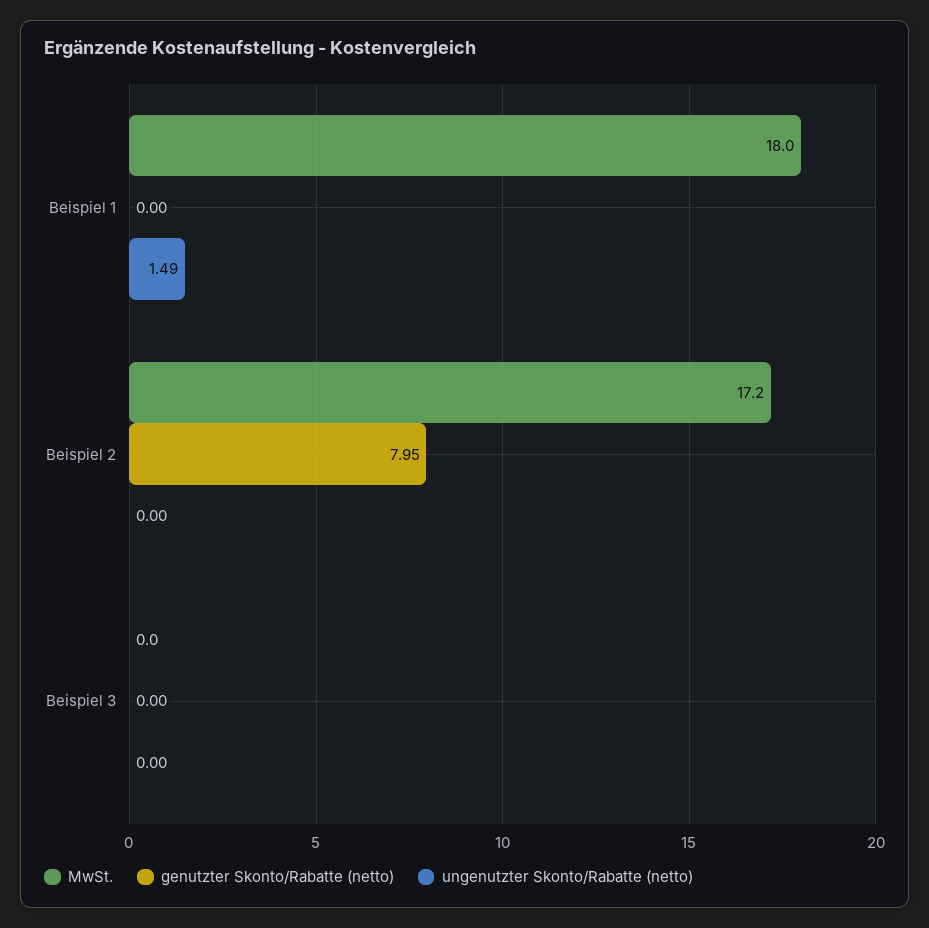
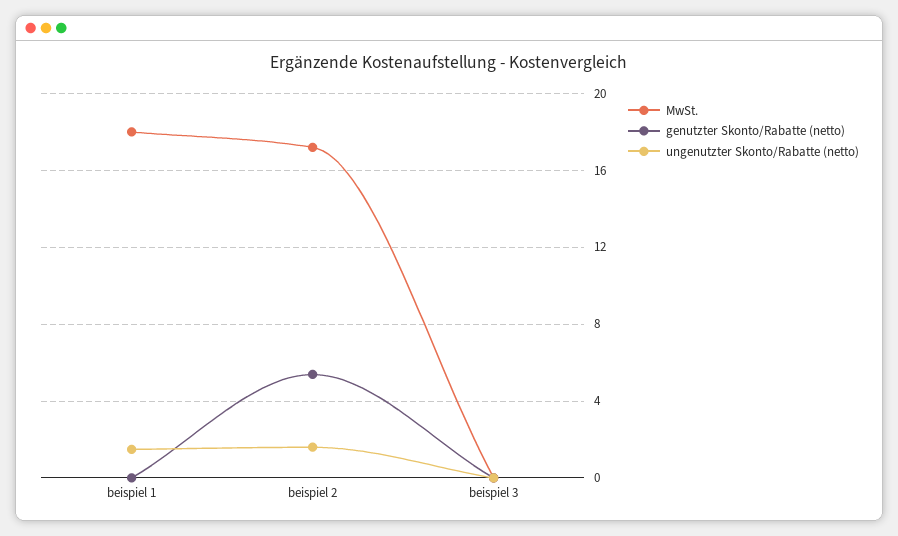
  {
    "MwSt.": {
      "Beispiel 1": 18,
      "Beispiel 2": 17.2,
      "Beispiel 3": 0
    },
    "genutzter Skonto/Rabatte (netto)": {
      "Beispiel 1": 0,
-     "Beispiel 2": 7.95,
+     "Beispiel 2": 5.5,
      "Beispiel 3": 0
    },
    "ungenutzter Skonto/Rabatte (netto)": {
      "Beispiel 1": 1.49,
-     "Beispiel 2": 0,
+     "Beispiel 2": 1.5,
      "Beispiel 3": 0
    }
  }

